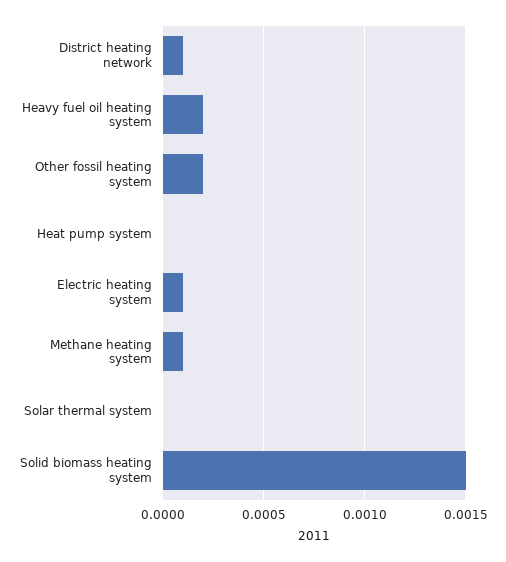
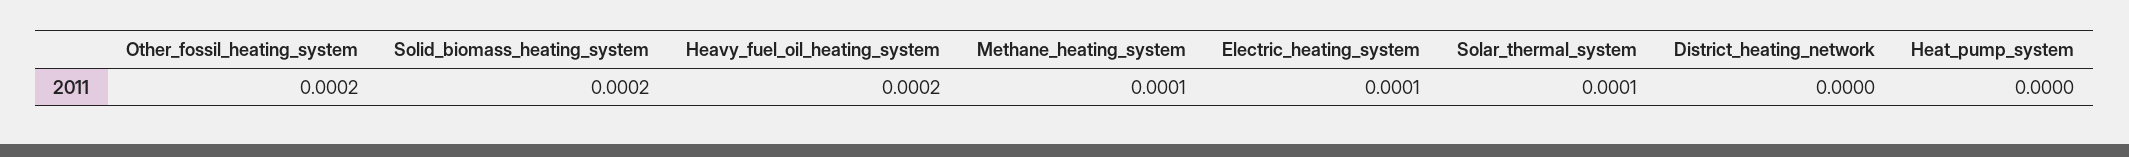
  {
-   "District heating network": 0.0001,
+   "District heating network": 0,
    "Heavy fuel oil heating system": 0.0002,
    "Other fossil heating system": 0.0002,
    "Heat pump system": 0,
    "Electric heating system": 0.0001,
    "Methane heating system": 0.0001,
-   "Solar thermal system": 0,
+   "Solar thermal system": 0.0001,
-   "Solid biomass heating system": 0.0015
+   "Solid biomass heating system": 0.0002
  }

